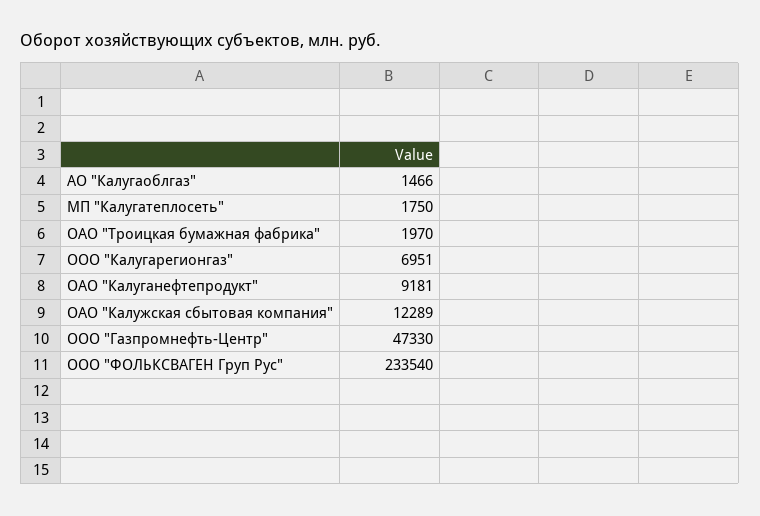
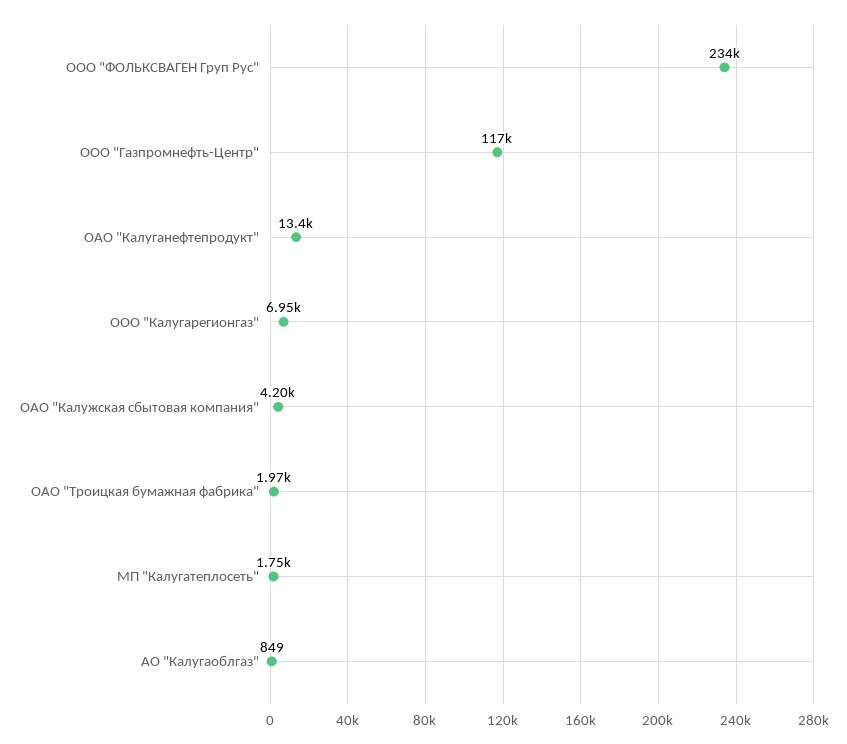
  {
-   "АО \"Калугаоблгаз\"": 1466,
+   "АО \"Калугаоблгаз\"": 849,
    "МП \"Калугатеплосеть\"": 1750,
    "ОАО \"Троицкая бумажная фабрика\"": 1970,
    "ООО \"Калугарегионгаз\"": 6951,
-   "ОАО \"Калуганефтепродукт\"": 9181,
+   "ОАО \"Калуганефтепродукт\"": 13400,
-   "ОАО \"Калужская сбытовая компания\"": 12289,
+   "ОАО \"Калужская сбытовая компания\"": 4200,
-   "ООО \"Газпромнефть-Центр\"": 47330,
+   "ООО \"Газпромнефть-Центр\"": 117000,
    "ООО \"ФОЛЬКСВАГЕН Груп Рус\"": 233540
  }

